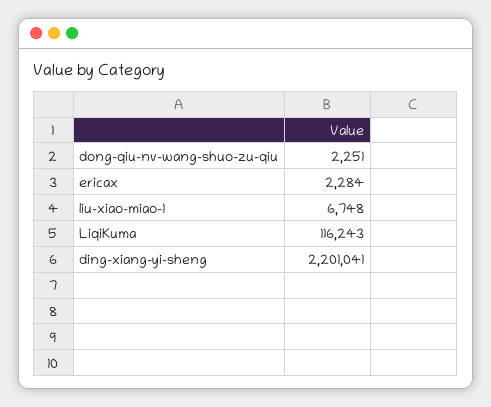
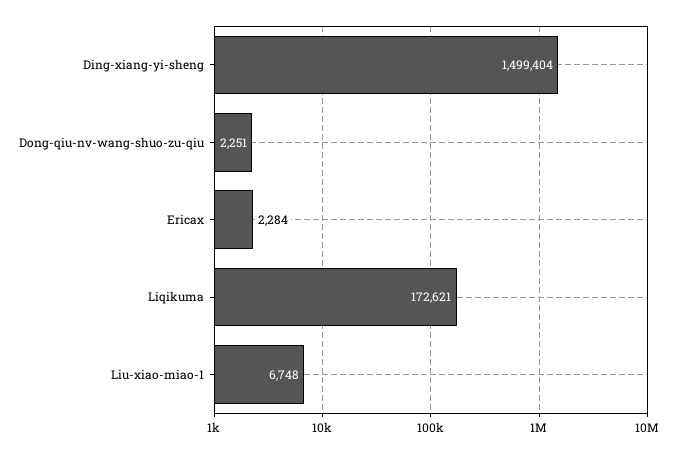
  {
    "dong-qiu-nv-wang-shuo-zu-qiu": 2251,
    "ericax": 2284,
    "liu-xiao-miao-1": 6748,
-   "LiqiKuma": 116243,
+   "LiqiKuma": 172621,
-   "ding-xiang-yi-sheng": 2201041
+   "ding-xiang-yi-sheng": 1499404
  }

